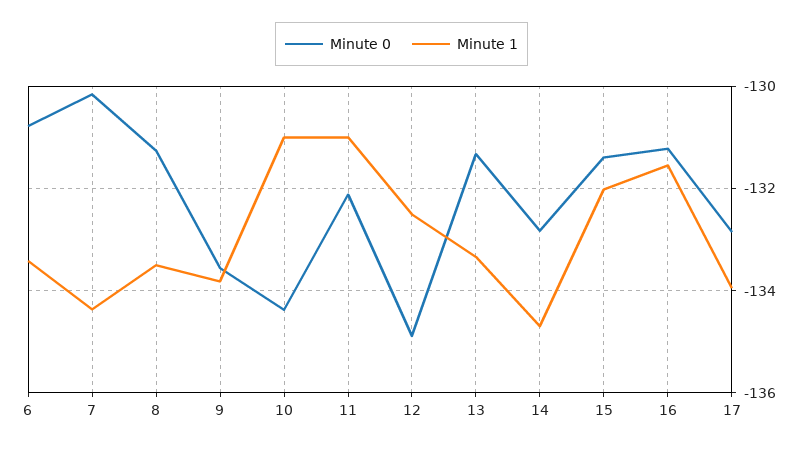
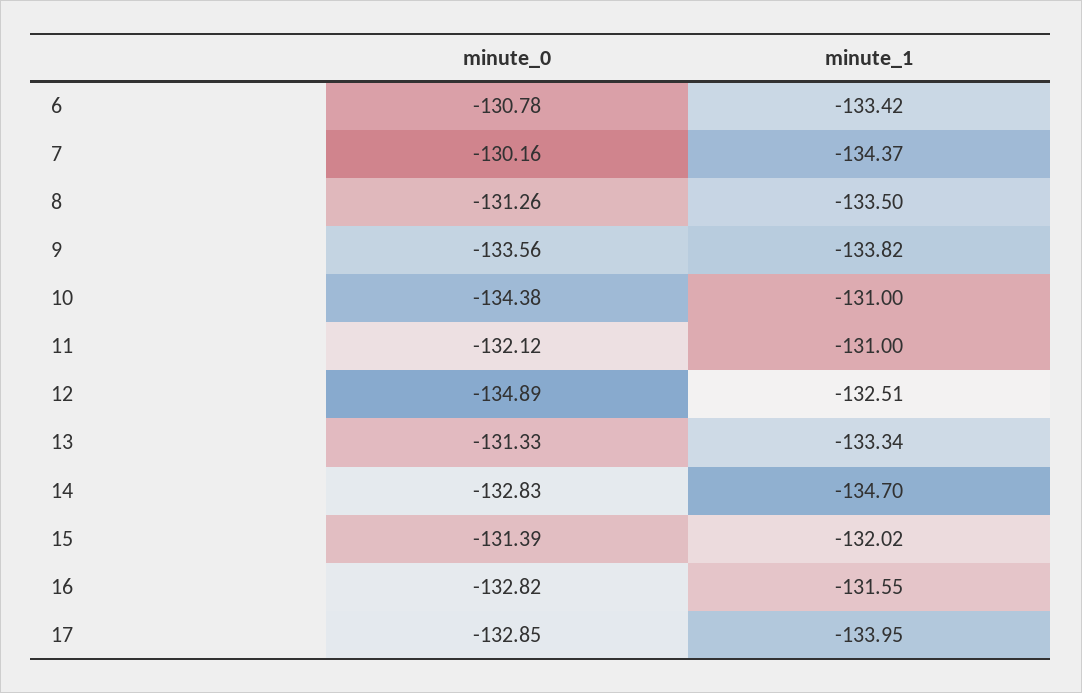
  {
    "Minute 0": {
      "6": -130.78,
      "7": -130.16,
      "8": -131.26,
      "9": -133.56,
      "10": -134.38,
      "11": -132.12,
      "12": -134.89,
      "13": -131.33,
      "14": -132.83,
      "15": -131.39,
-     "16": -131.2,
+     "16": -132.82,
      "17": -132.85
    },
    "Minute 1": {
      "6": -133.42,
      "7": -134.37,
      "8": -133.5,
      "9": -133.82,
      "10": -131,
      "11": -131,
      "12": -132.51,
      "13": -133.34,
      "14": -134.7,
      "15": -132.02,
      "16": -131.55,
      "17": -133.95
    }
  }

